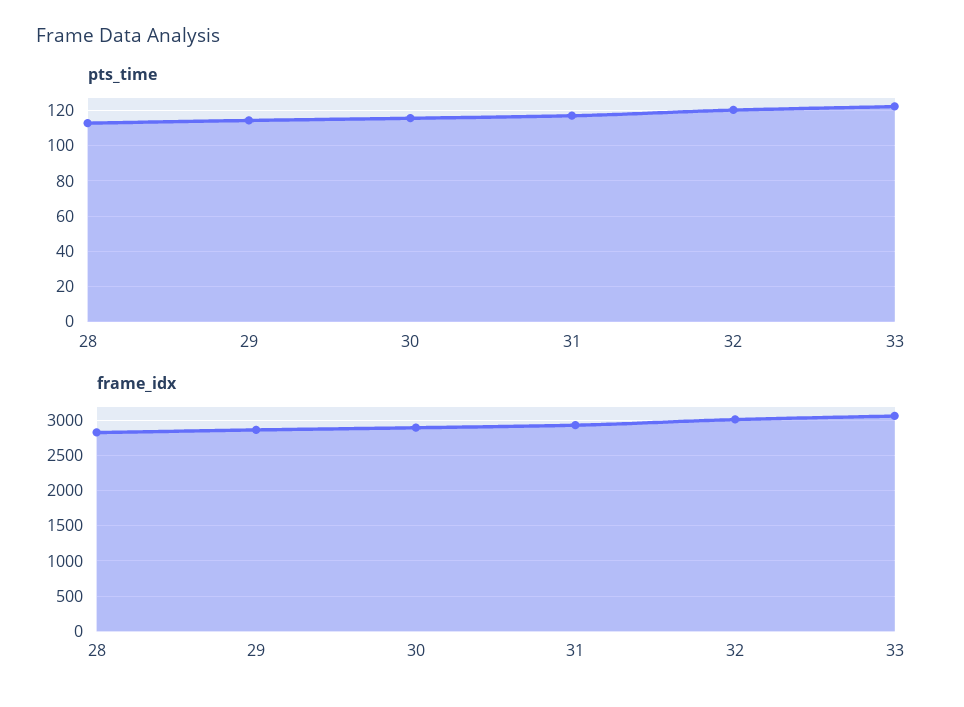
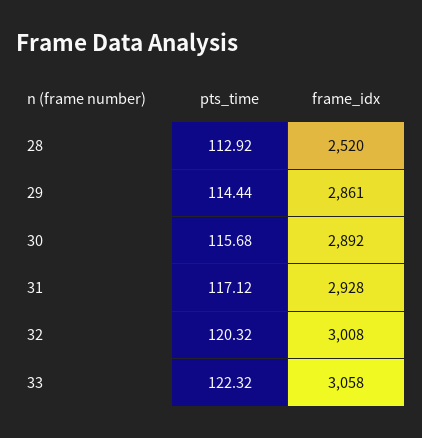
  {
    "pts_time": {
      "28": 112.92,
      "29": 114.44,
      "30": 115.68,
      "31": 117.12,
      "32": 120.32,
      "33": 122.32
    },
    "frame_idx": {
-     "28": 2800,
+     "28": 2520,
      "29": 2861,
      "30": 2892,
      "31": 2928,
      "32": 3008,
      "33": 3058
    }
  }

